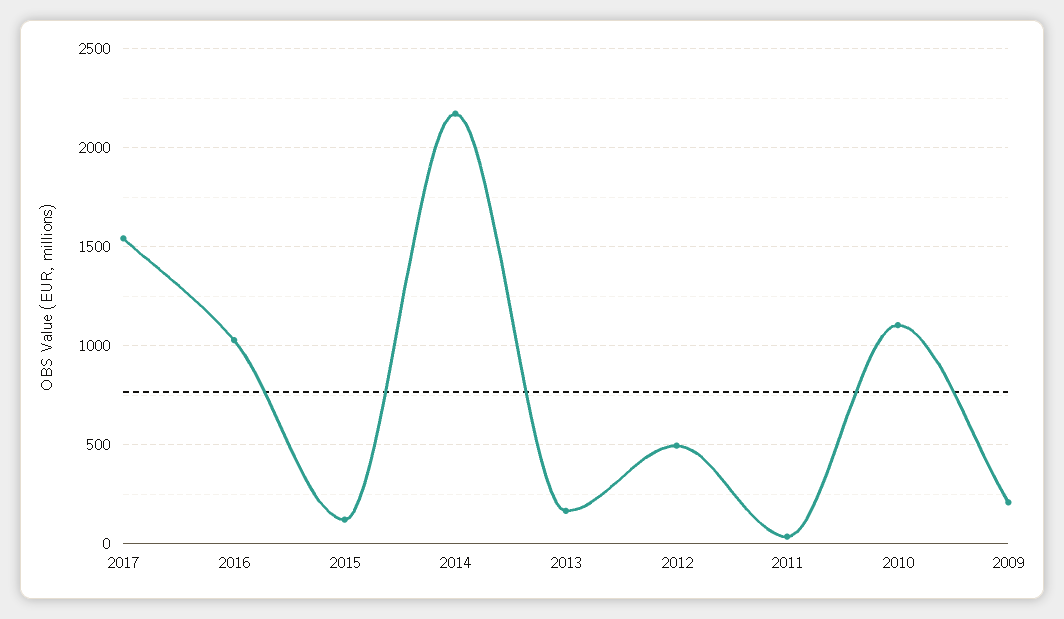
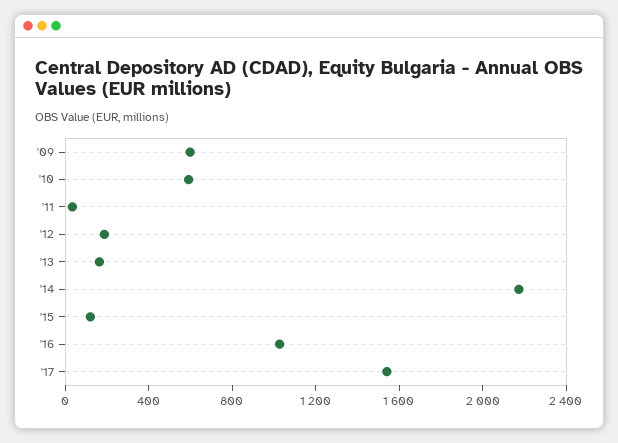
  {
    "2017": 1550,
    "2016": 1050,
    "2015": 100,
    "2014": 2150,
    "2013": 150,
-   "2012": 500,
+   "2012": 200,
    "2011": 50,
-   "2010": 1100,
+   "2010": 600,
-   "2009": 200
+   "2009": 600
  }

